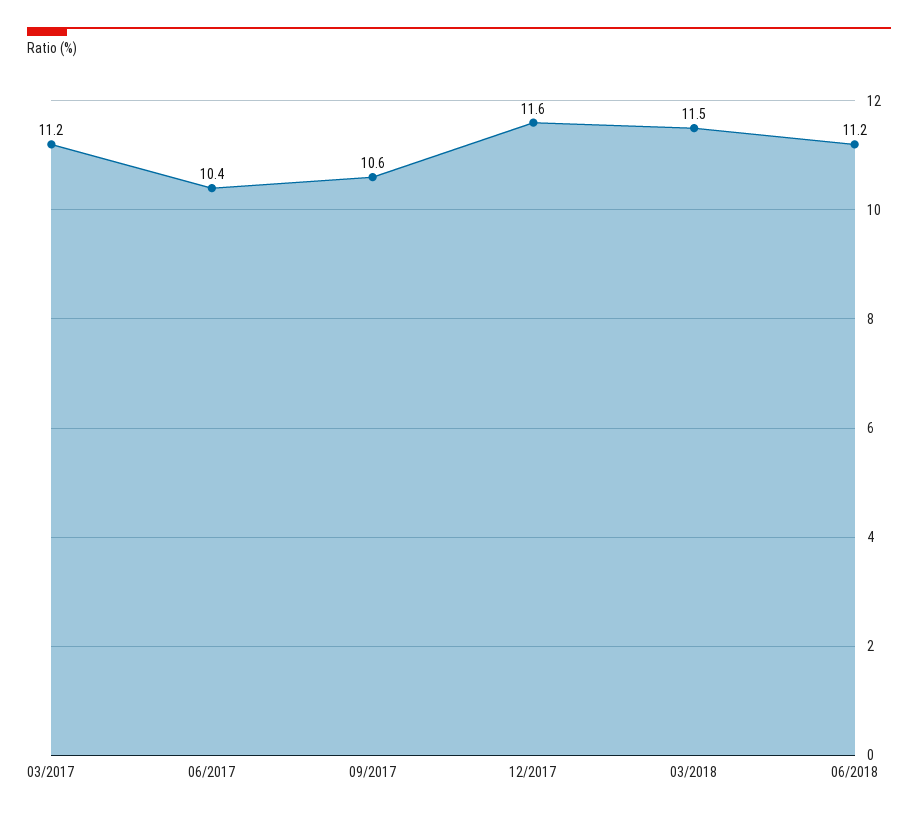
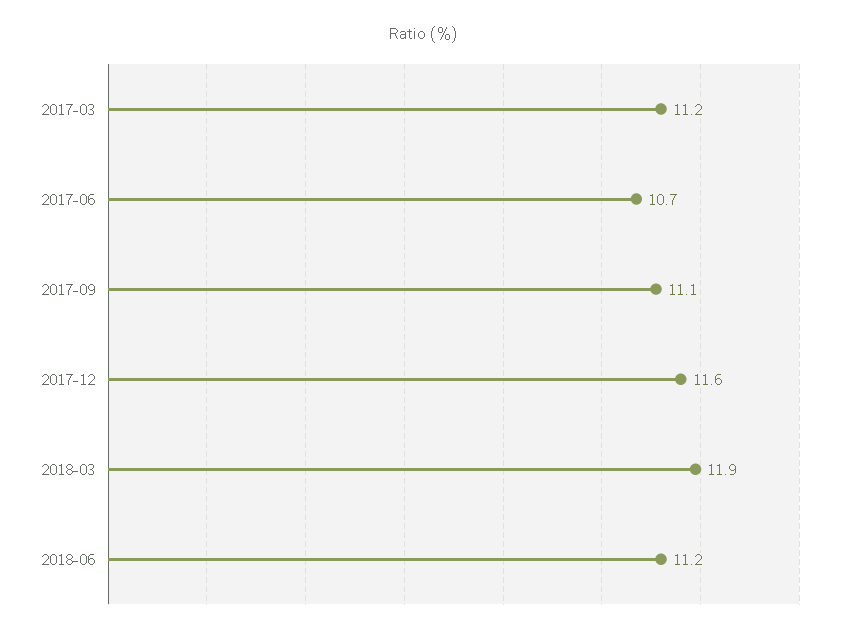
  {
    "03/2017": 11.2,
-   "06/2017": 10.4,
+   "06/2017": 10.7,
-   "09/2017": 10.6,
+   "09/2017": 11.1,
    "12/2017": 11.6,
-   "03/2018": 11.5,
+   "03/2018": 11.9,
    "06/2018": 11.2
  }

